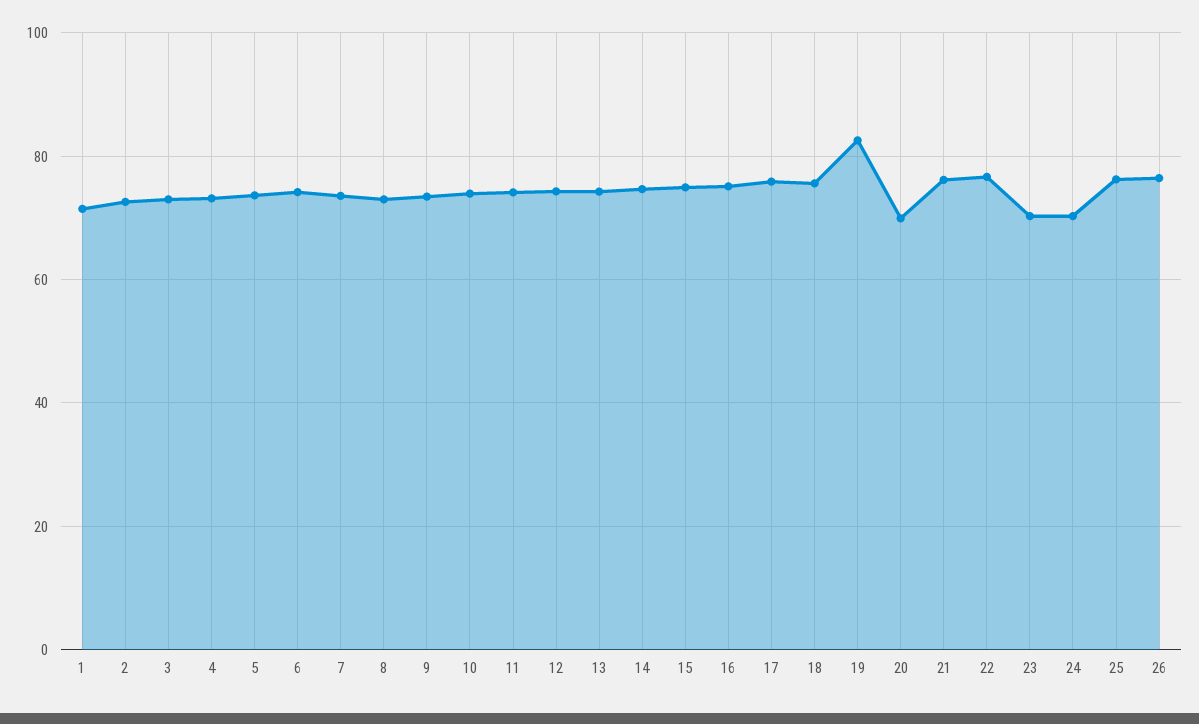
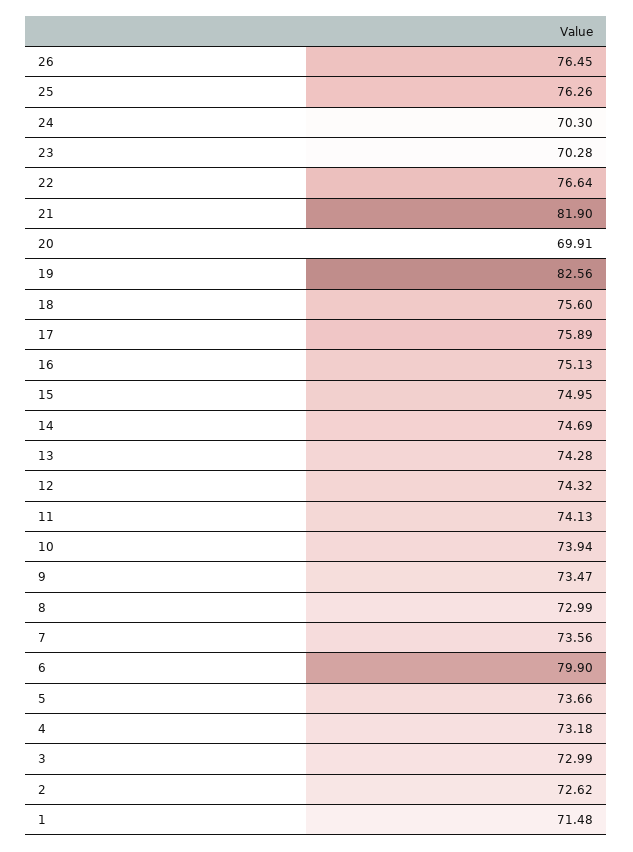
  {
    "1": 71.48,
    "2": 72.62,
    "3": 72.99,
    "4": 73.18,
    "5": 73.66,
-   "6": 74,
+   "6": 79.9,
    "7": 73.56,
    "8": 72.99,
    "9": 73.47,
    "10": 73.94,
    "11": 74.13,
    "12": 74.32,
    "13": 74.28,
    "14": 74.69,
    "15": 74.95,
    "16": 75.13,
    "17": 75.89,
    "18": 75.6,
    "19": 82.56,
    "20": 69.91,
-   "21": 76,
+   "21": 81.9,
    "22": 76.64,
    "23": 70.28,
    "24": 70.3,
    "25": 76.26,
    "26": 76.45
  }

